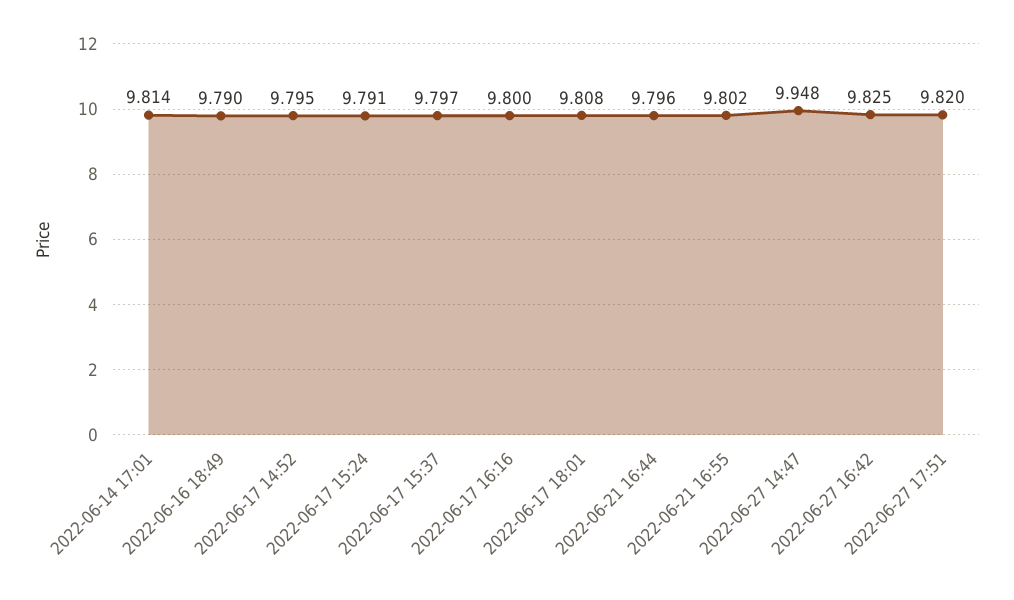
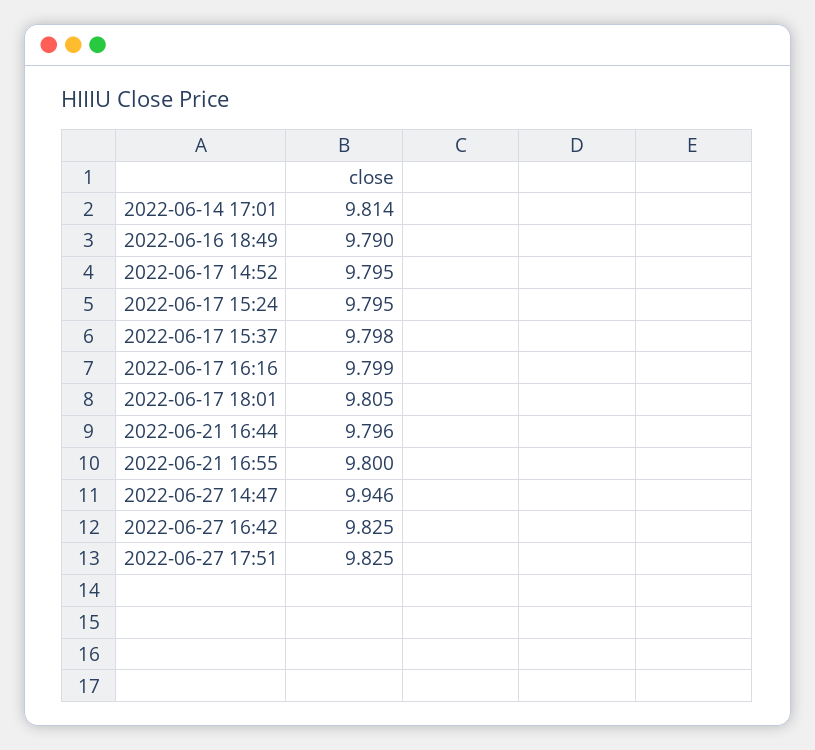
  {
    "2022-06-14 17:01": 9.814,
    "2022-06-16 18:49": 9.79,
    "2022-06-17 14:52": 9.795,
-   "2022-06-17 15:24": 9.791,
+   "2022-06-17 15:24": 9.795,
-   "2022-06-17 15:37": 9.797,
+   "2022-06-17 15:37": 9.798,
-   "2022-06-17 16:16": 9.8,
+   "2022-06-17 16:16": 9.799,
-   "2022-06-17 18:01": 9.808,
+   "2022-06-17 18:01": 9.805,
    "2022-06-21 16:44": 9.796,
-   "2022-06-21 16:55": 9.802,
+   "2022-06-21 16:55": 9.8,
-   "2022-06-27 14:47": 9.948,
+   "2022-06-27 14:47": 9.946,
    "2022-06-27 16:42": 9.825,
-   "2022-06-27 17:51": 9.82
+   "2022-06-27 17:51": 9.825
  }

